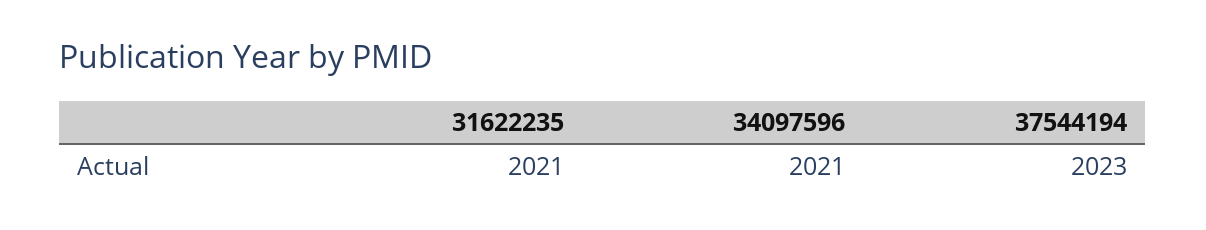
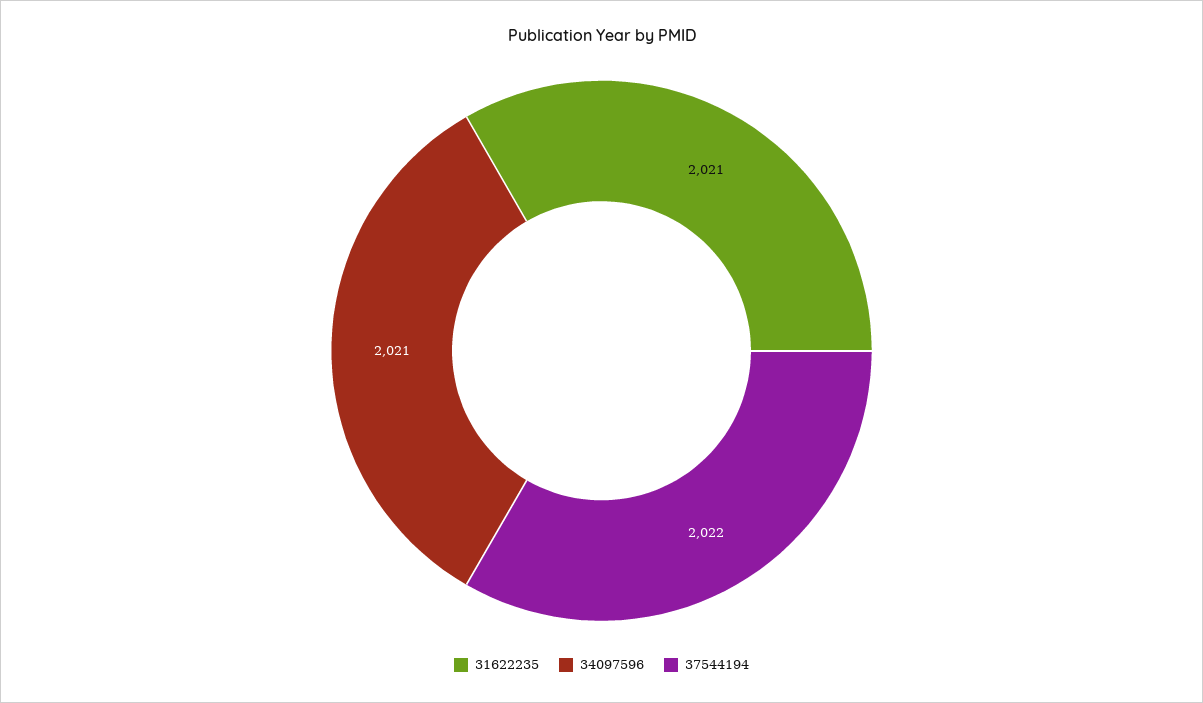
  {
    "31622235": 2021,
    "34097596": 2021,
-   "37544194": 2023
+   "37544194": 2022
  }

